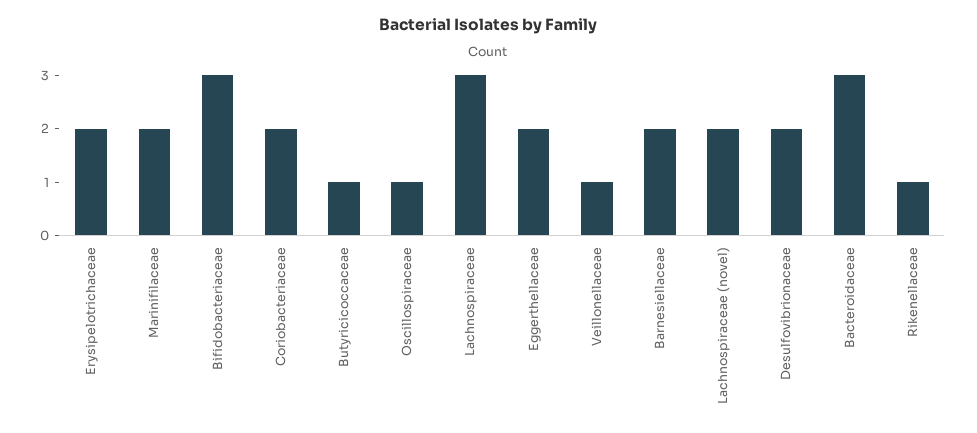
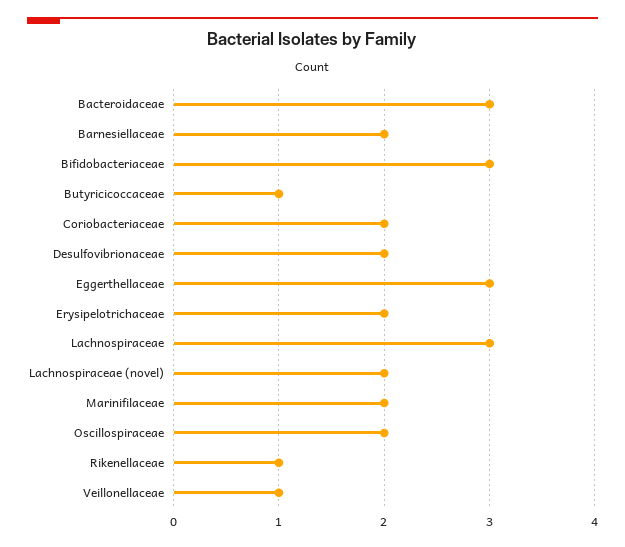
  {
    "Erysipelotrichaceae": 2,
    "Marinifilaceae": 2,
    "Bifidobacteriaceae": 3,
    "Coriobacteriaceae": 2,
    "Butyricicoccaceae": 1,
-   "Oscillospiraceae": 1,
+   "Oscillospiraceae": 2,
    "Lachnospiraceae": 3,
-   "Eggerthellaceae": 2,
+   "Eggerthellaceae": 3,
    "Veillonellaceae": 1,
    "Barnesiellaceae": 2,
    "Lachnospiraceae (novel)": 2,
    "Desulfovibrionaceae": 2,
    "Bacteroidaceae": 3,
    "Rikenellaceae": 1
  }

